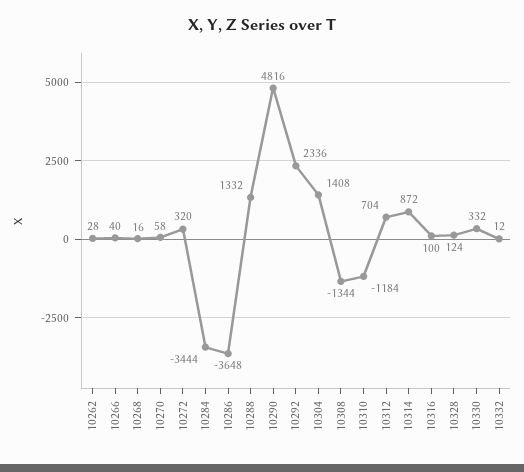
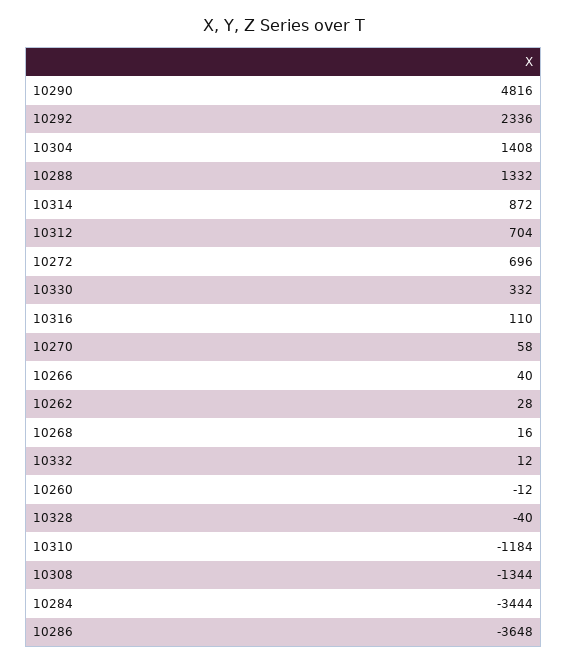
  {
    "10262": 28,
    "10266": 40,
    "10268": 16,
    "10270": 58,
-   "10272": 320,
+   "10272": 696,
    "10284": -3444,
    "10286": -3648,
    "10288": 1332,
    "10290": 4816,
    "10292": 2336,
    "10304": 1408,
    "10308": -1344,
    "10310": -1184,
    "10312": 704,
    "10314": 872,
-   "10316": 100,
+   "10316": 110,
-   "10328": 124,
+   "10328": -40,
    "10330": 332,
-   "10332": 12
+   "10332": 12,
+   "10260": -12
  }

